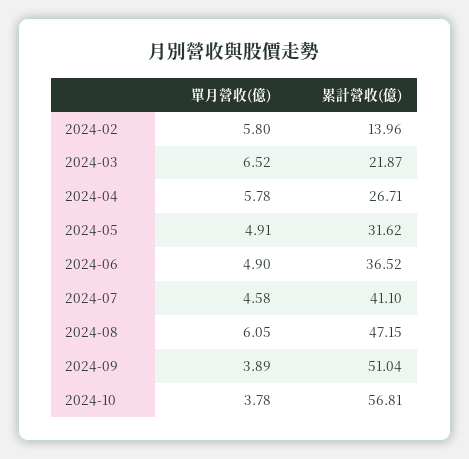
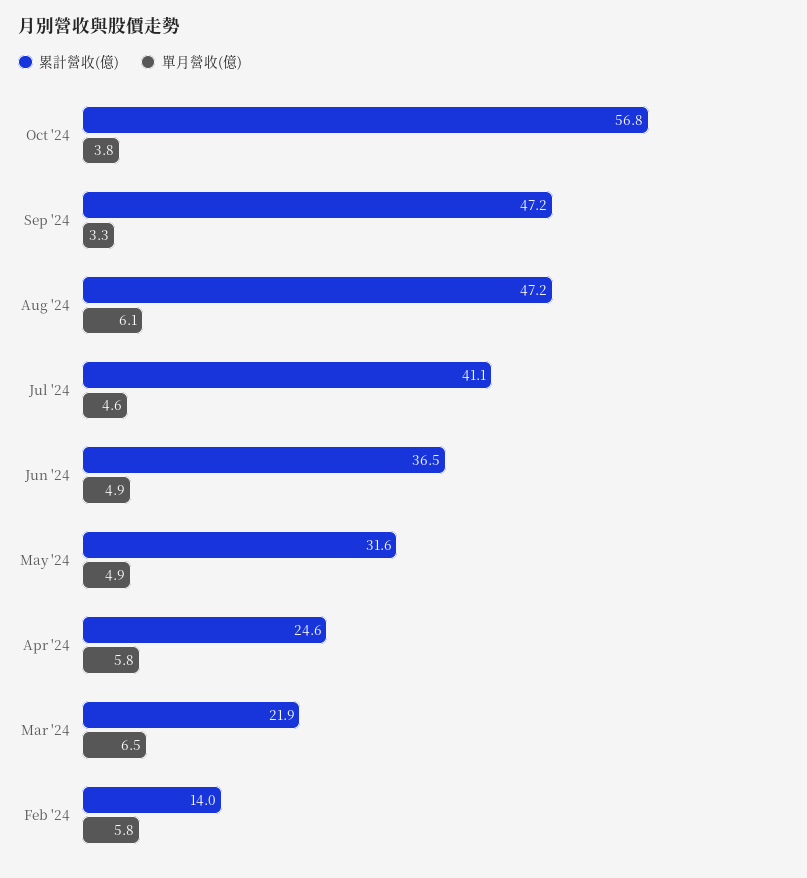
  {
    "單月營收(億)": {
      "2024-02": 5.8,
      "2024-03": 6.52,
      "2024-04": 5.78,
      "2024-05": 4.91,
      "2024-06": 4.9,
      "2024-07": 4.58,
      "2024-08": 6.05,
-     "2024-09": 3.89,
+     "2024-09": 3.3,
      "2024-10": 3.78
    },
    "累計營收(億)": {
      "2024-02": 13.96,
      "2024-03": 21.87,
-     "2024-04": 26.71,
+     "2024-04": 24.6,
      "2024-05": 31.62,
      "2024-06": 36.52,
      "2024-07": 41.1,
      "2024-08": 47.15,
-     "2024-09": 51.04,
+     "2024-09": 47.2,
      "2024-10": 56.81
    }
  }

